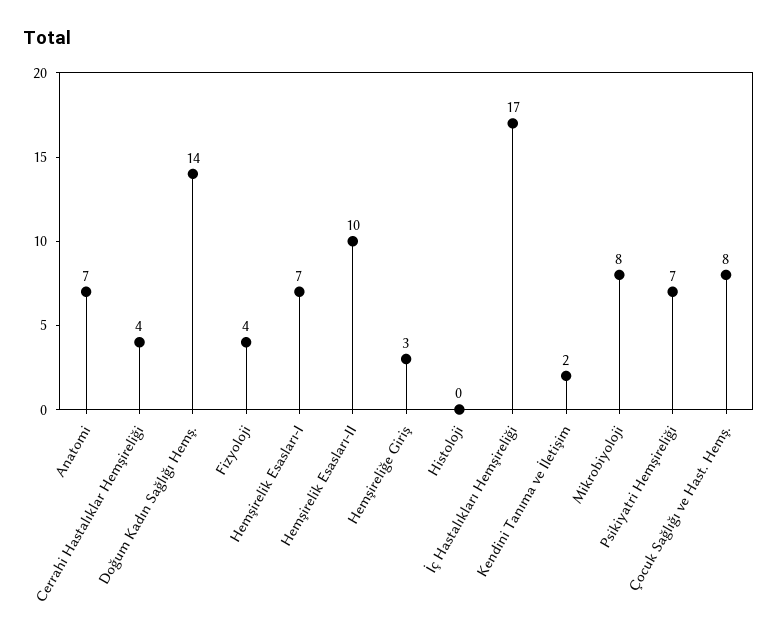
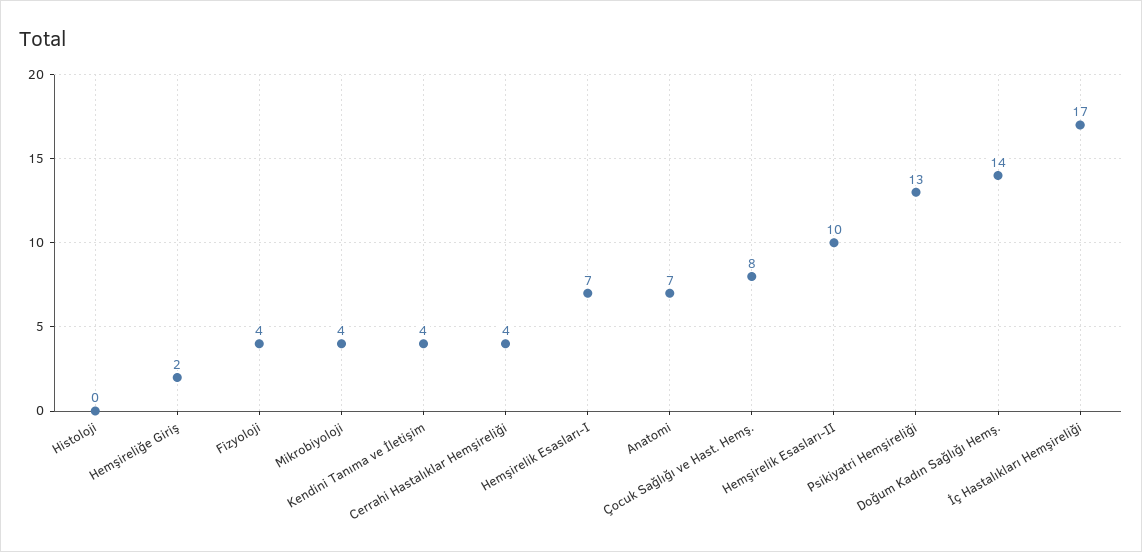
  {
    "Anatomi": 7,
    "Cerrahi Hastalıklar Hemşireliği": 4,
    "Doğum Kadın Sağlığı Hemş.": 14,
    "Fizyoloji": 4,
    "Hemşirelik Esasları-I": 7,
    "Hemşirelik Esasları-II": 10,
-   "Hemşireliğe Giriş": 3,
+   "Hemşireliğe Giriş": 2,
    "Histoloji": 0,
    "İç Hastalıkları Hemşireliği": 17,
-   "Kendini Tanıma ve İletişim": 2,
+   "Kendini Tanıma ve İletişim": 4,
-   "Mikrobiyoloji": 8,
+   "Mikrobiyoloji": 4,
-   "Psikiyatri Hemşireliği": 7,
+   "Psikiyatri Hemşireliği": 13,
    "Çocuk Sağlığı ve Hast. Hemş.": 8
  }

